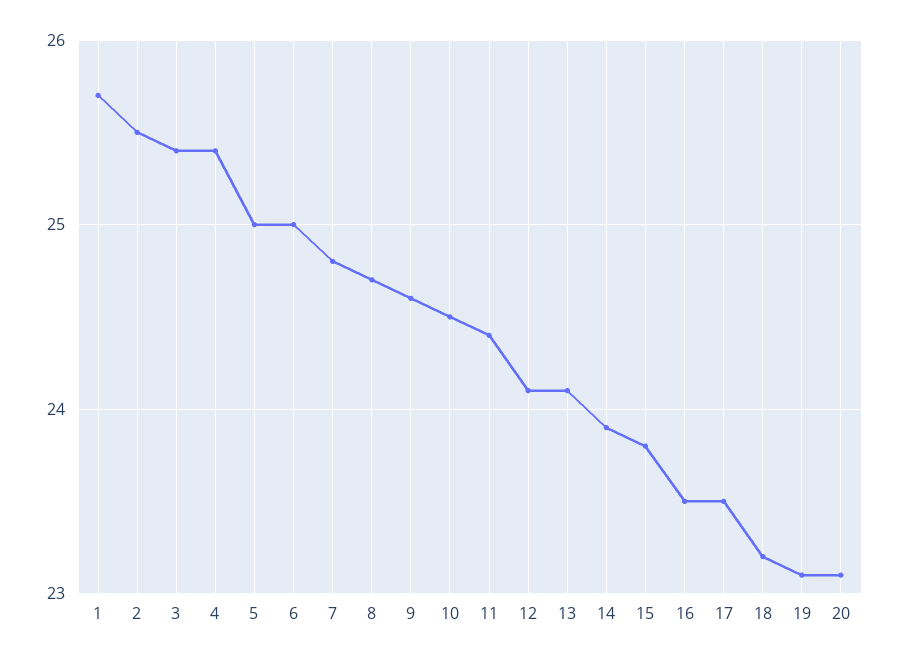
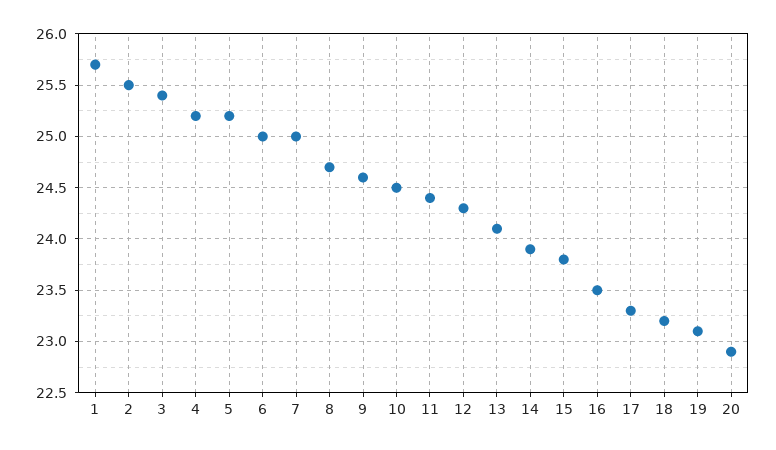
  {
    "1": 25.7,
    "2": 25.5,
    "3": 25.4,
-   "4": 25.4,
+   "4": 25.2,
-   "5": 25,
+   "5": 25.2,
    "6": 25,
-   "7": 24.8,
+   "7": 25,
    "8": 24.7,
    "9": 24.6,
    "10": 24.5,
    "11": 24.4,
-   "12": 24.1,
+   "12": 24.3,
    "13": 24.1,
    "14": 23.9,
    "15": 23.8,
    "16": 23.5,
-   "17": 23.5,
+   "17": 23.3,
    "18": 23.2,
    "19": 23.1,
-   "20": 23.1
+   "20": 22.9
  }

